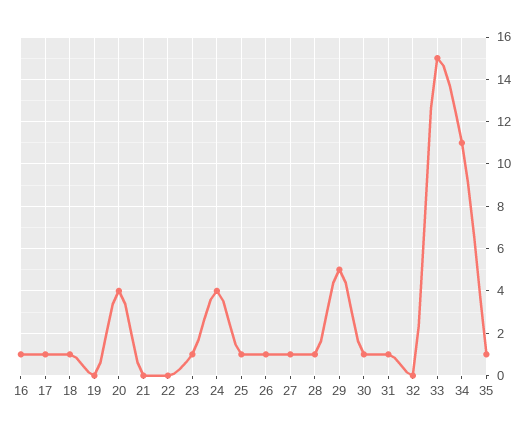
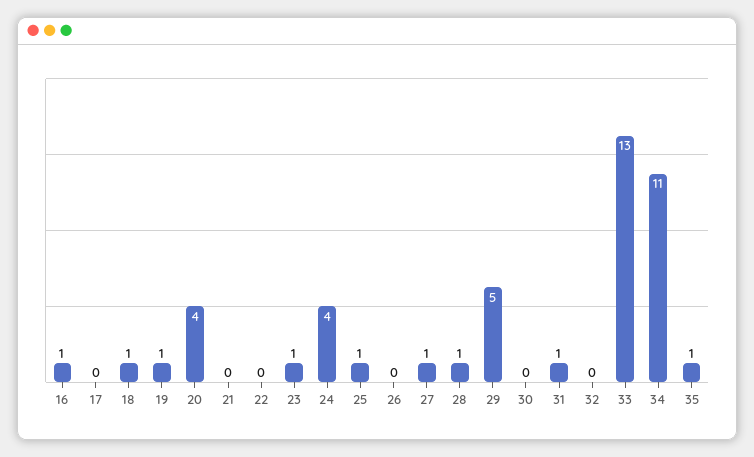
  {
    "16": 1,
-   "17": 1,
+   "17": 0,
    "18": 1,
-   "19": 0,
+   "19": 1,
    "20": 4,
    "21": 0,
    "22": 0,
    "23": 1,
    "24": 4,
    "25": 1,
-   "26": 1,
+   "26": 0,
    "27": 1,
    "28": 1,
    "29": 5,
-   "30": 1,
+   "30": 0,
    "31": 1,
    "32": 0,
-   "33": 15,
+   "33": 13,
    "34": 11,
    "35": 1
  }

